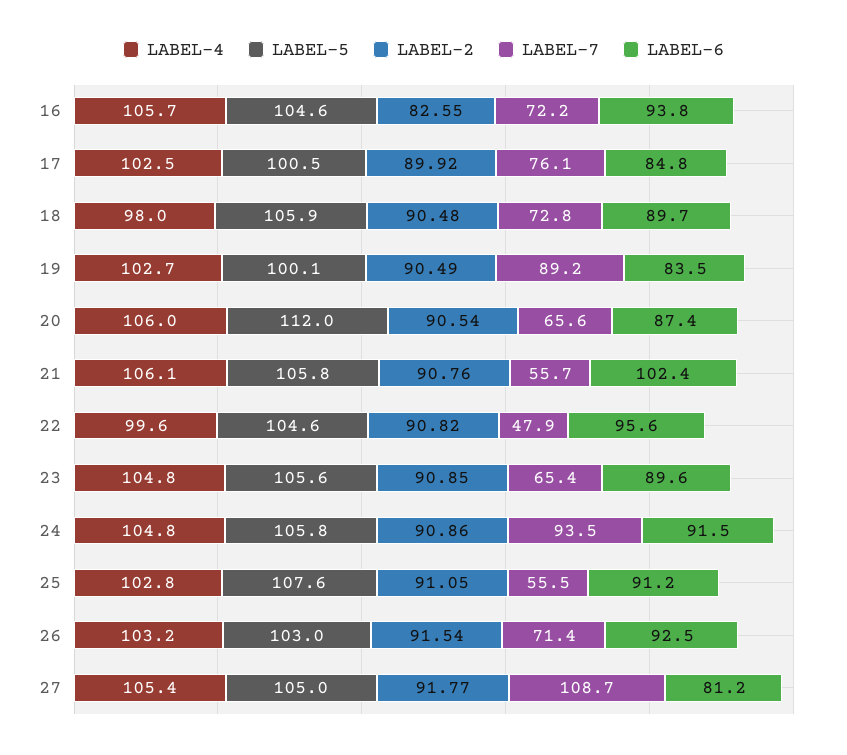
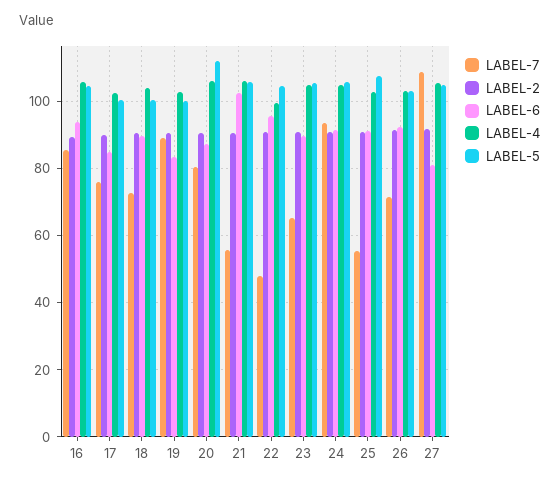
  {
    "LABEL-4": {
      "16": 105.7,
      "17": 102.5,
-     "18": 98,
+     "18": 104,
      "19": 102.7,
      "20": 106,
      "21": 106.1,
      "22": 99.6,
      "23": 104.8,
      "24": 104.8,
      "25": 102.8,
      "26": 103.2,
      "27": 105.4
    },
    "LABEL-5": {
      "16": 104.6,
      "17": 100.5,
-     "18": 105.9,
+     "18": 100,
      "19": 100.1,
      "20": 112,
      "21": 105.8,
      "22": 104.6,
      "23": 105.6,
      "24": 105.8,
      "25": 107.6,
      "26": 103,
      "27": 105
    },
    "LABEL-2": {
-     "16": 82.55,
+     "16": 90,
      "17": 89.92,
      "18": 90.48,
      "19": 90.49,
      "20": 90.54,
      "21": 90.76,
      "22": 90.82,
      "23": 90.85,
      "24": 90.86,
      "25": 91.05,
      "26": 91.54,
      "27": 91.77
    },
    "LABEL-7": {
-     "16": 72.2,
+     "16": 86,
      "17": 76.1,
      "18": 72.8,
      "19": 89.2,
-     "20": 65.6,
+     "20": 80,
      "21": 55.7,
      "22": 47.9,
      "23": 65.4,
      "24": 93.5,
      "25": 55.5,
      "26": 71.4,
      "27": 108.7
    },
    "LABEL-6": {
      "16": 93.8,
      "17": 84.8,
      "18": 89.7,
      "19": 83.5,
      "20": 87.4,
      "21": 102.4,
      "22": 95.6,
      "23": 89.6,
      "24": 91.5,
      "25": 91.2,
      "26": 92.5,
      "27": 81.2
    }
  }

